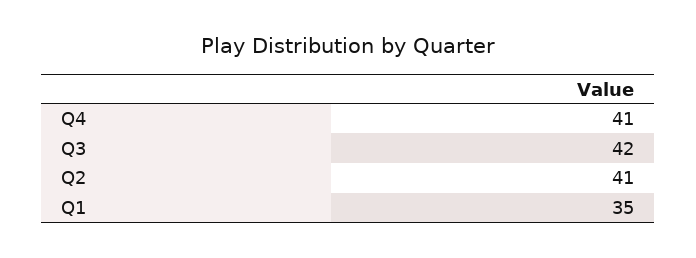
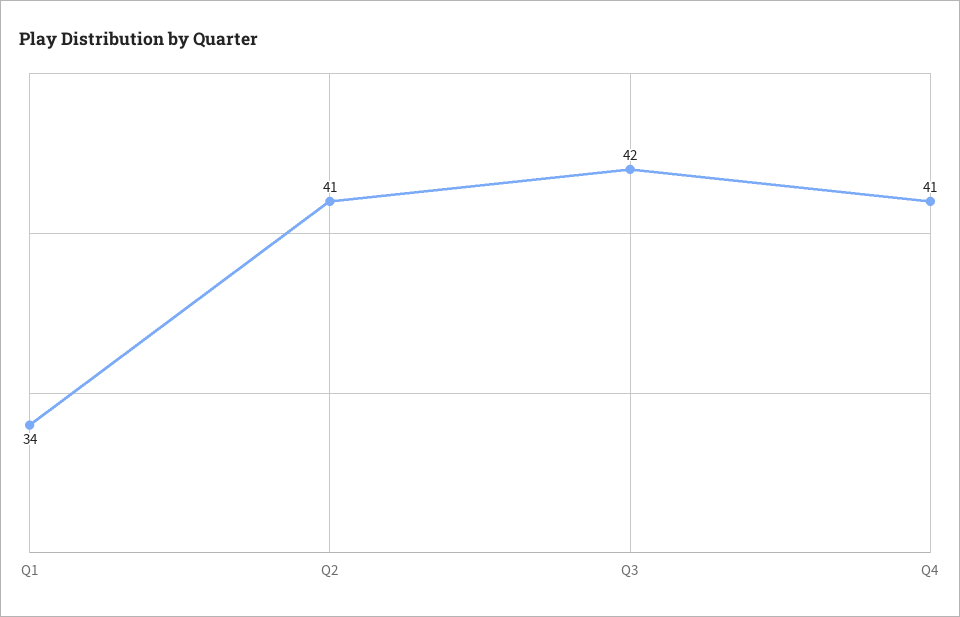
  {
    "Q4": 41,
    "Q3": 42,
    "Q2": 41,
-   "Q1": 35
+   "Q1": 34
  }

